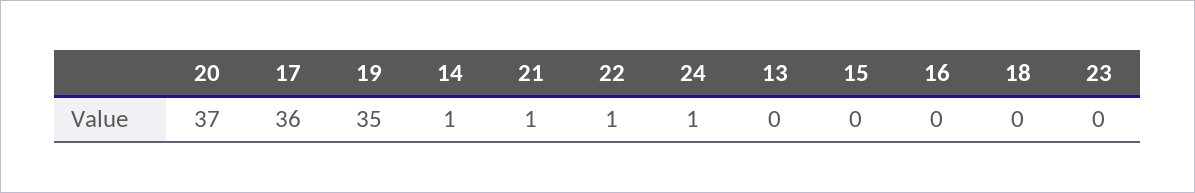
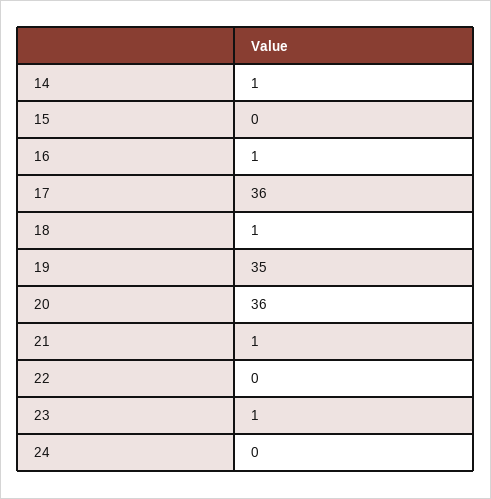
  {
-   "20": 37,
+   "20": 36,
    "17": 36,
    "19": 35,
    "14": 1,
    "21": 1,
-   "22": 1,
+   "22": 0,
-   "24": 1,
+   "24": 0,
-   "13": 0,
    "15": 0,
-   "16": 0,
+   "16": 1,
-   "18": 0,
+   "18": 1,
-   "23": 0
+   "23": 1
  }

